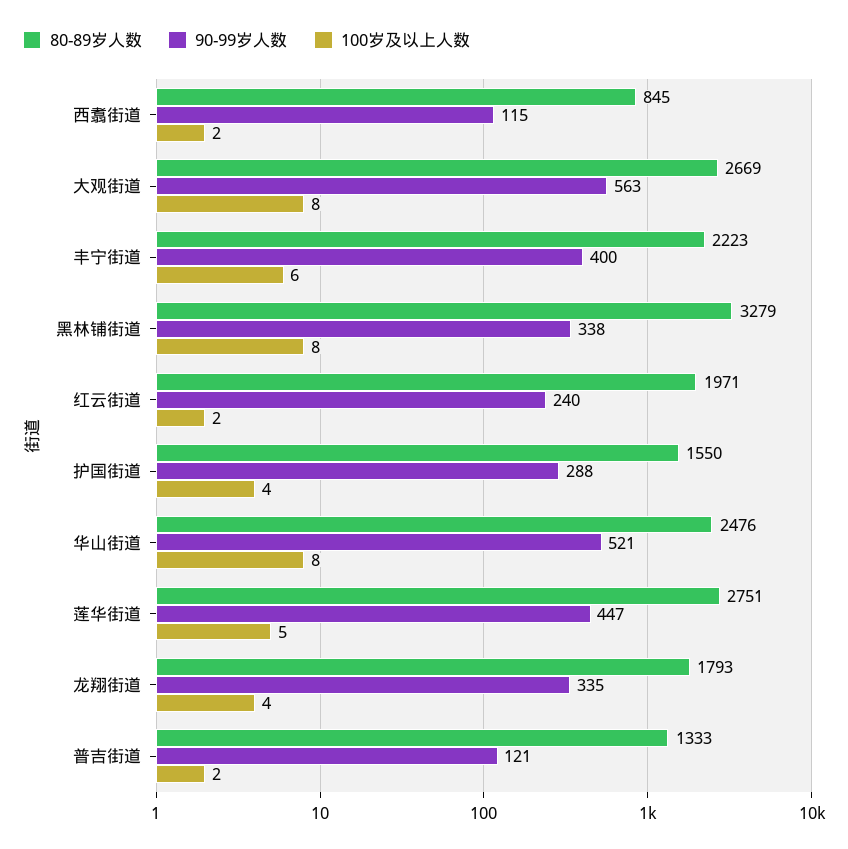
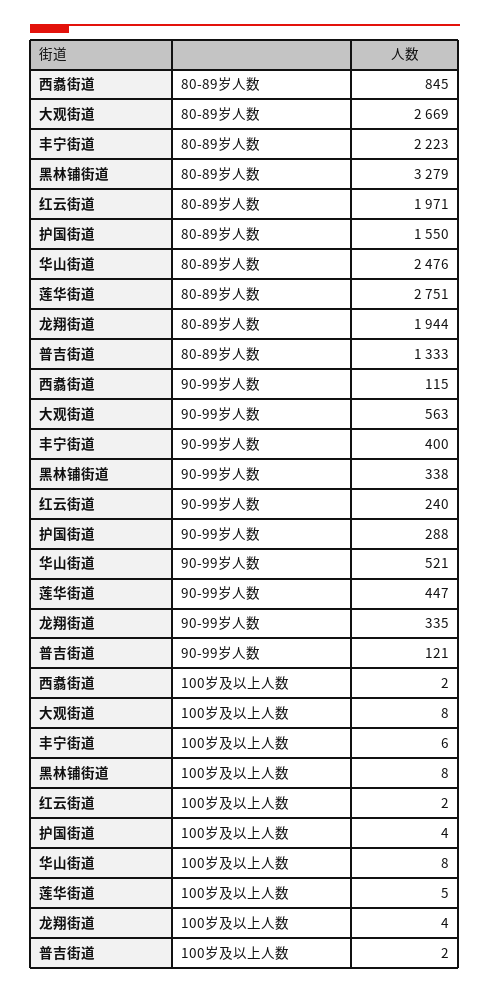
  {
    "80-89岁人数": {
      "西翥街道": 845,
      "大观街道": 2669,
      "丰宁街道": 2223,
      "黑林铺街道": 3279,
      "红云街道": 1971,
      "护国街道": 1550,
      "华山街道": 2476,
      "莲华街道": 2751,
-     "龙翔街道": 1793,
+     "龙翔街道": 1944,
      "普吉街道": 1333
    },
    "90-99岁人数": {
      "西翥街道": 115,
      "大观街道": 563,
      "丰宁街道": 400,
      "黑林铺街道": 338,
      "红云街道": 240,
      "护国街道": 288,
      "华山街道": 521,
      "莲华街道": 447,
      "龙翔街道": 335,
      "普吉街道": 121
    },
    "100岁及以上人数": {
      "西翥街道": 2,
      "大观街道": 8,
      "丰宁街道": 6,
      "黑林铺街道": 8,
      "红云街道": 2,
      "护国街道": 4,
      "华山街道": 8,
      "莲华街道": 5,
      "龙翔街道": 4,
      "普吉街道": 2
    }
  }

